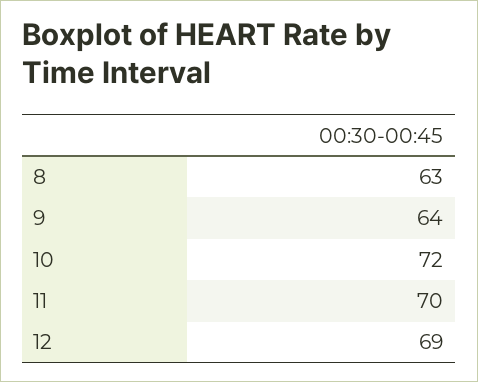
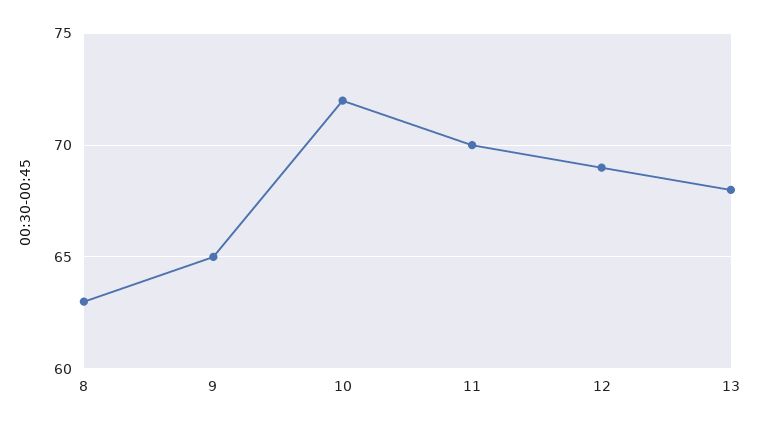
  {
    "8": 63,
-   "9": 64,
+   "9": 65,
    "10": 72,
    "11": 70,
-   "12": 69
+   "12": 69,
+   "13": 68
  }

